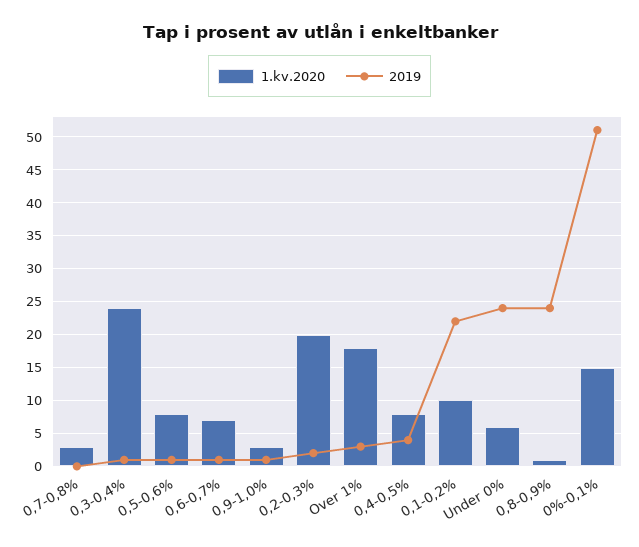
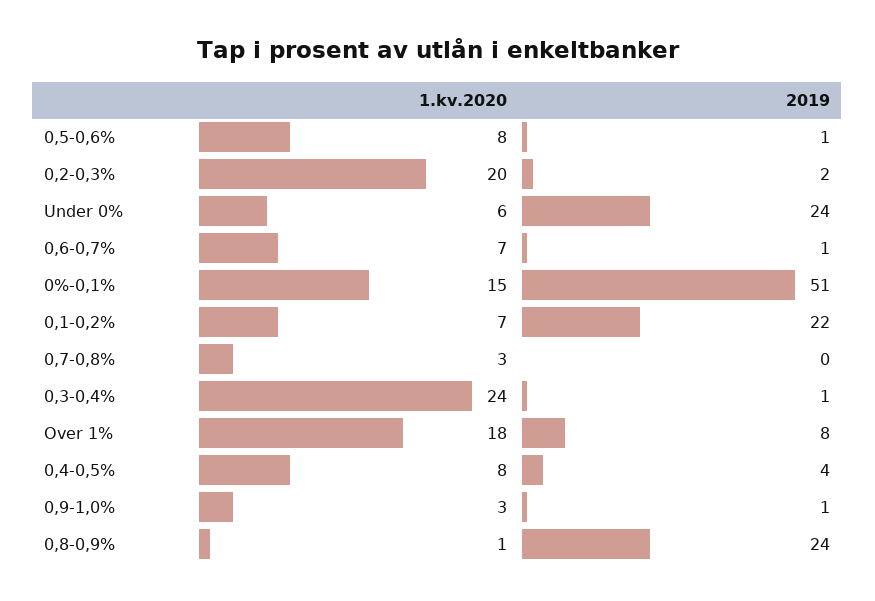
  {
    "1.kv.2020": {
      "0,7-0,8%": 3,
      "0,3-0,4%": 24,
      "0,5-0,6%": 8,
      "0,6-0,7%": 7,
      "0,9-1,0%": 3,
      "0,2-0,3%": 20,
      "Over 1%": 18,
      "0,4-0,5%": 8,
-     "0,1-0,2%": 10,
+     "0,1-0,2%": 7,
      "Under 0%": 6,
      "0,8-0,9%": 1,
      "0%-0,1%": 15
    },
    "2019": {
      "0,7-0,8%": 0,
      "0,3-0,4%": 1,
      "0,5-0,6%": 1,
      "0,6-0,7%": 1,
      "0,9-1,0%": 1,
      "0,2-0,3%": 2,
-     "Over 1%": 3,
+     "Over 1%": 8,
      "0,4-0,5%": 4,
      "0,1-0,2%": 22,
      "Under 0%": 24,
      "0,8-0,9%": 24,
      "0%-0,1%": 51
    }
  }

